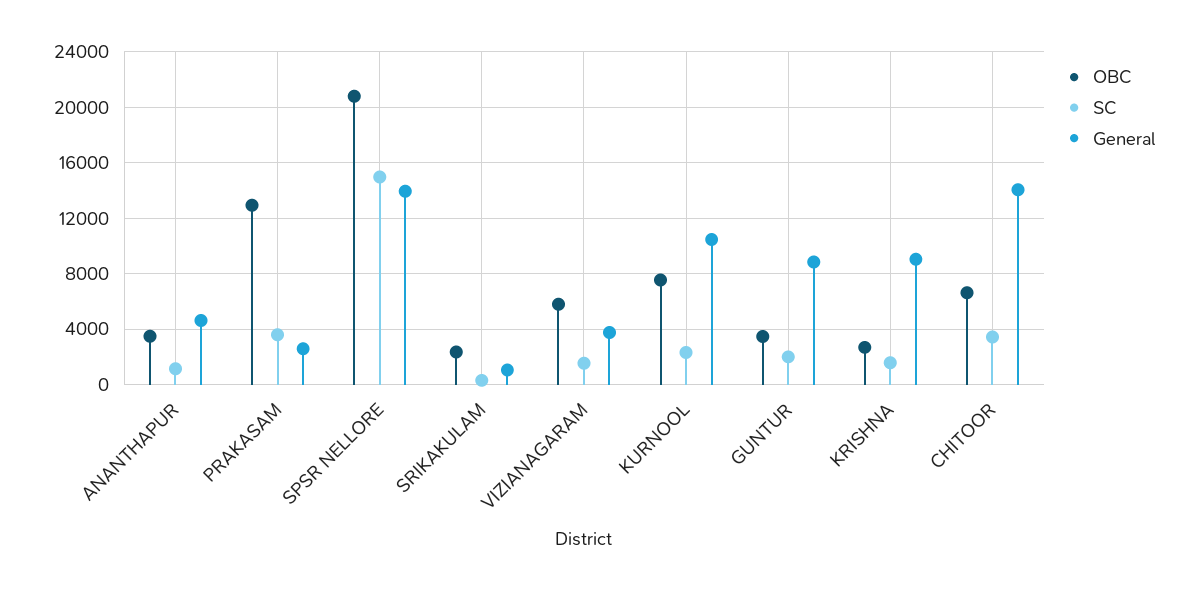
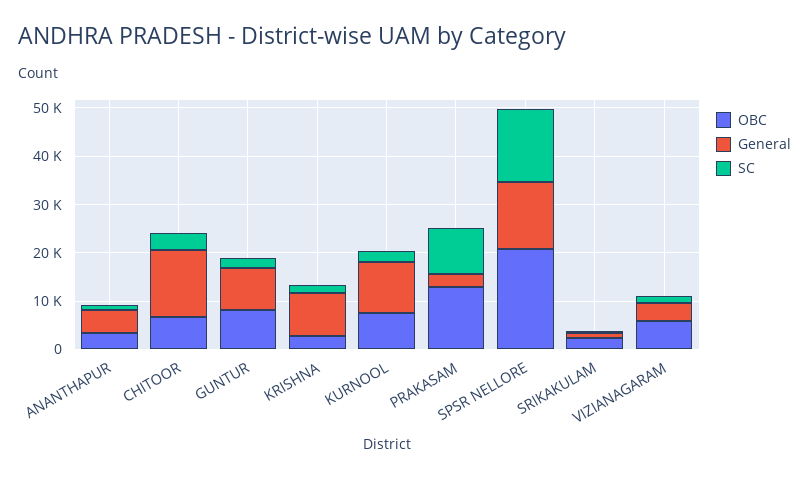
  {
    "OBC": {
      "ANANTHAPUR": 3500,
      "PRAKASAM": 13000,
      "SPSR NELLORE": 21000,
      "SRIKAKULAM": 2500,
      "VIZIANAGARAM": 6000,
      "KURNOOL": 7500,
-     "GUNTUR": 3500,
+     "GUNTUR": 8000,
      "KRISHNA": 2500,
      "CHITOOR": 6500
    },
    "SC": {
      "ANANTHAPUR": 1000,
-     "PRAKASAM": 3500,
+     "PRAKASAM": 10000,
      "SPSR NELLORE": 15000,
      "SRIKAKULAM": 500,
      "VIZIANAGARAM": 1500,
      "KURNOOL": 2500,
      "GUNTUR": 2000,
      "KRISHNA": 1500,
      "CHITOOR": 3500
    },
    "General": {
      "ANANTHAPUR": 4500,
      "PRAKASAM": 2500,
      "SPSR NELLORE": 14000,
      "SRIKAKULAM": 1000,
      "VIZIANAGARAM": 4000,
      "KURNOOL": 10500,
      "GUNTUR": 9000,
      "KRISHNA": 9000,
      "CHITOOR": 14000
    }
  }

